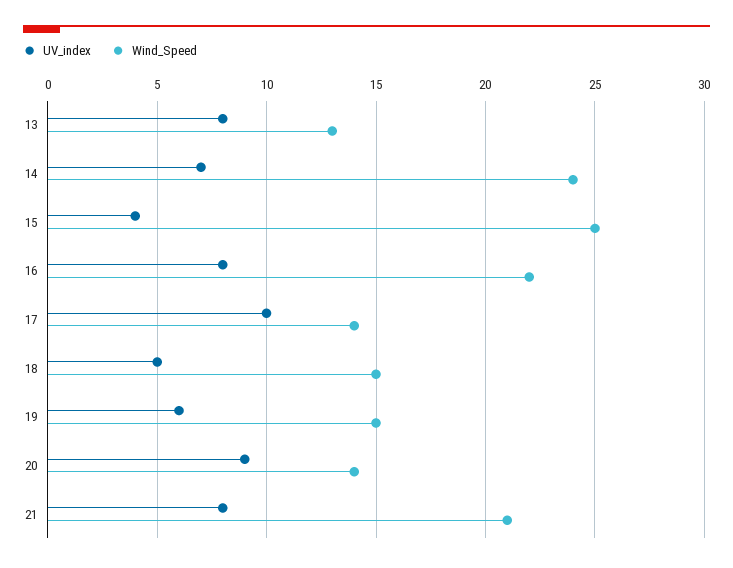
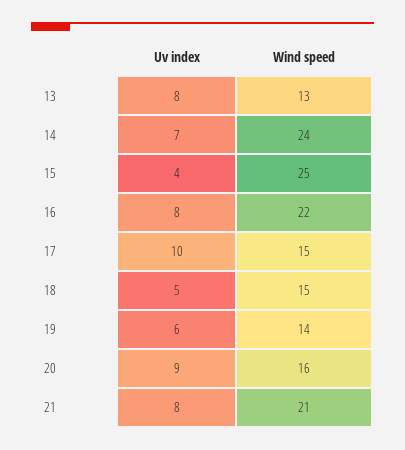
  {
    "UV_index": {
      "13": 8,
      "14": 7,
      "15": 4,
      "16": 8,
      "17": 10,
      "18": 5,
      "19": 6,
      "20": 9,
      "21": 8
    },
    "Wind_Speed": {
      "13": 13,
      "14": 24,
      "15": 25,
      "16": 22,
-     "17": 14,
+     "17": 15,
      "18": 15,
-     "19": 15,
+     "19": 14,
-     "20": 14,
+     "20": 16,
      "21": 21
    }
  }

